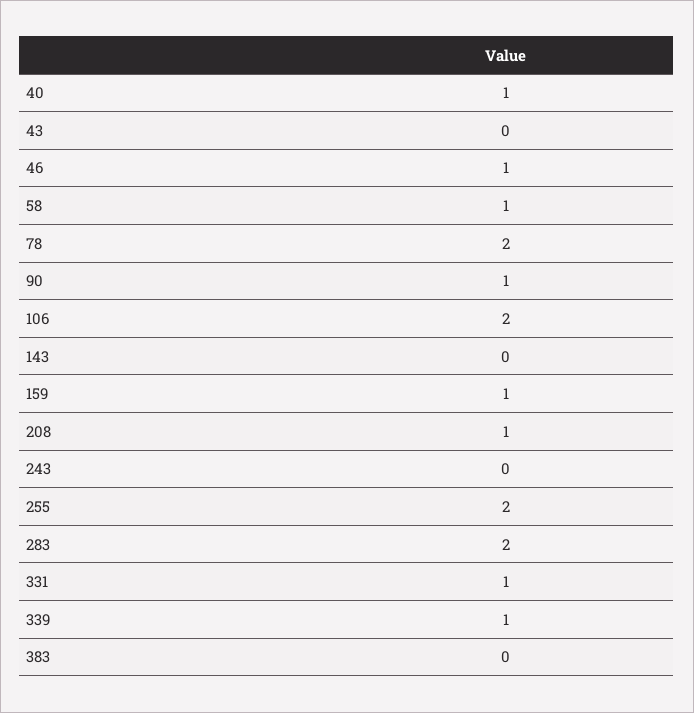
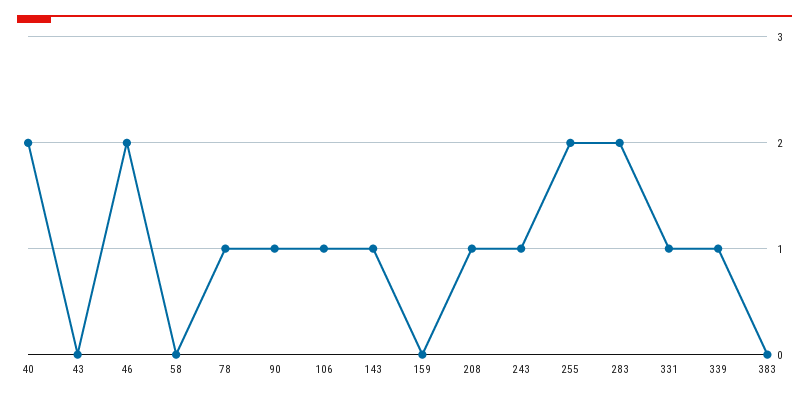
  {
-   "40": 1,
+   "40": 2,
    "43": 0,
-   "46": 1,
+   "46": 2,
-   "58": 1,
+   "58": 0,
-   "78": 2,
+   "78": 1,
    "90": 1,
-   "106": 2,
+   "106": 1,
-   "143": 0,
+   "143": 1,
-   "159": 1,
+   "159": 0,
    "208": 1,
-   "243": 0,
+   "243": 1,
    "255": 2,
    "283": 2,
    "331": 1,
    "339": 1,
    "383": 0
  }

